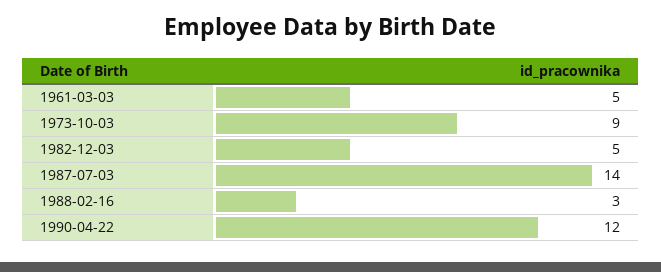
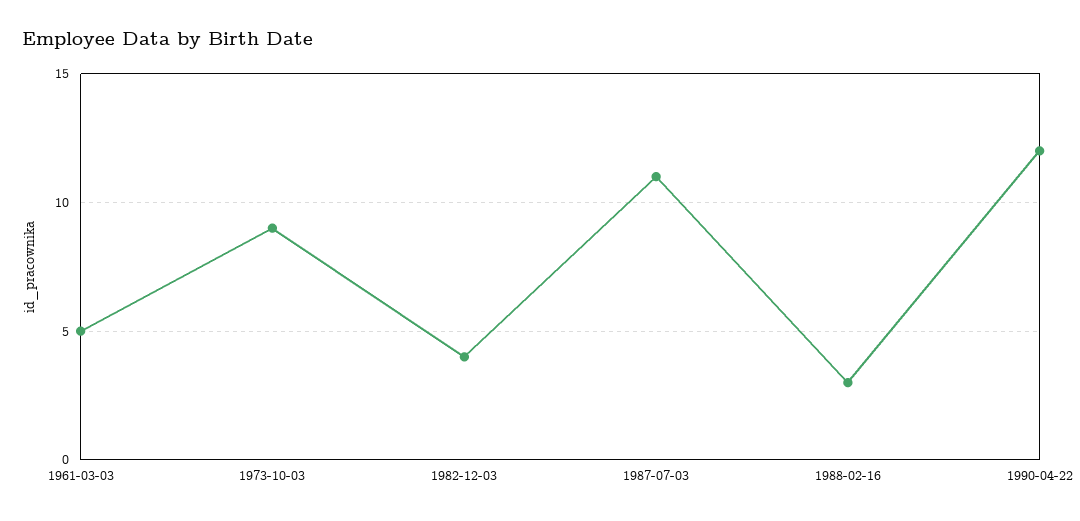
  {
    "1961-03-03": 5,
    "1973-10-03": 9,
-   "1982-12-03": 5,
+   "1982-12-03": 4,
-   "1987-07-03": 14,
+   "1987-07-03": 11,
    "1988-02-16": 3,
    "1990-04-22": 12
  }

